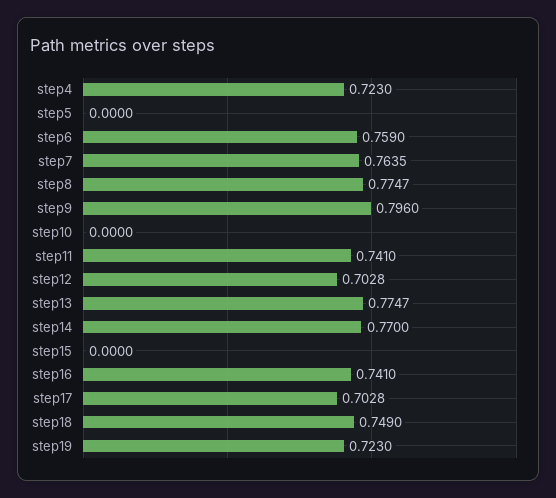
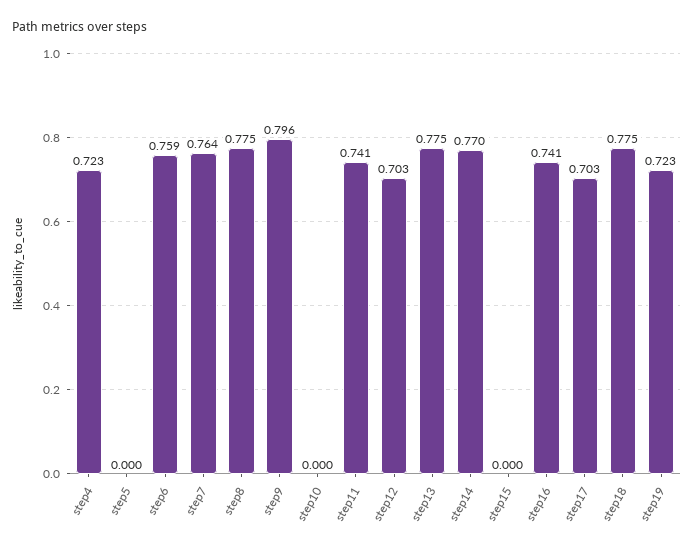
  {
    "step4": 0.723,
    "step5": 0,
    "step6": 0.759,
    "step7": 0.7635,
    "step8": 0.7747,
    "step9": 0.796,
    "step10": 0,
    "step11": 0.741,
    "step12": 0.7028,
    "step13": 0.7747,
    "step14": 0.77,
    "step15": 0,
    "step16": 0.741,
    "step17": 0.7028,
-   "step18": 0.749,
+   "step18": 0.775,
    "step19": 0.723
  }

